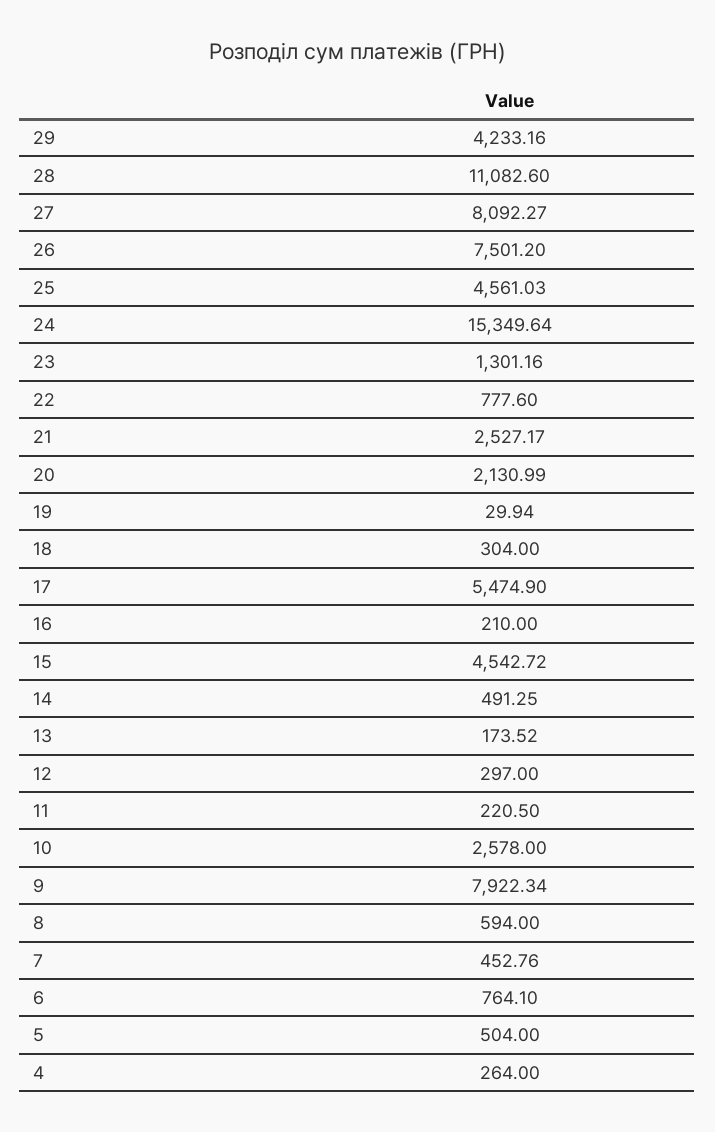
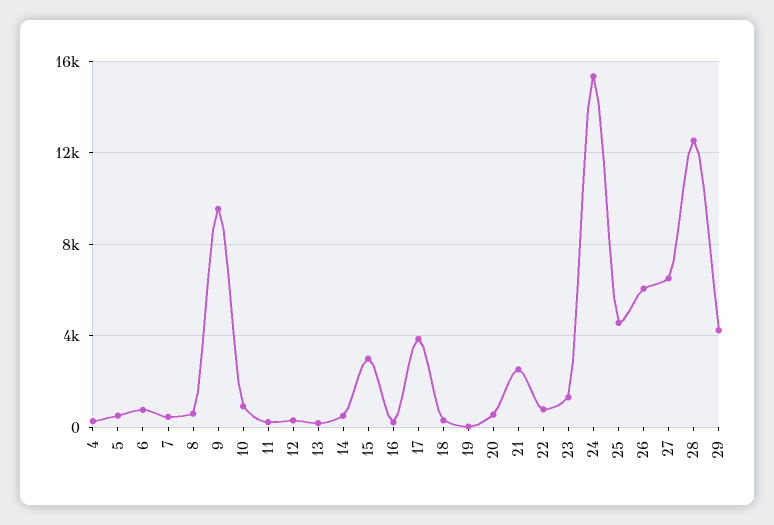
  {
    "29": 4233.16,
-   "28": 11082.6,
+   "28": 12500,
-   "27": 8092.27,
+   "27": 6500,
-   "26": 7501.2,
+   "26": 6000,
    "25": 4561.03,
    "24": 15349.64,
    "23": 1301.16,
    "22": 777.6,
    "21": 2527.17,
-   "20": 2130.99,
+   "20": 500,
    "19": 29.94,
    "18": 304,
-   "17": 5474.9,
+   "17": 4000,
    "16": 210,
-   "15": 4542.72,
+   "15": 3000,
    "14": 491.25,
    "13": 173.52,
    "12": 297,
    "11": 220.5,
-   "10": 2578,
+   "10": 1000,
-   "9": 7922.34,
+   "9": 9500,
    "8": 594,
    "7": 452.76,
    "6": 764.1,
    "5": 504,
    "4": 264
  }

